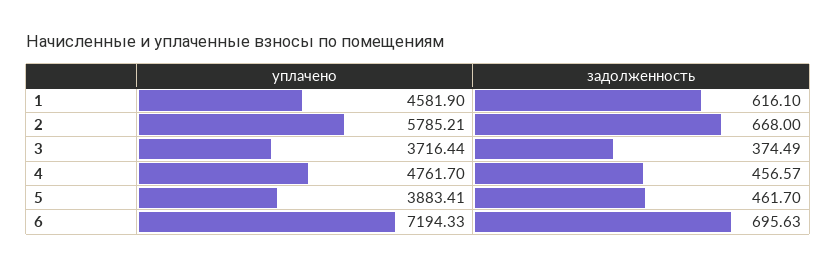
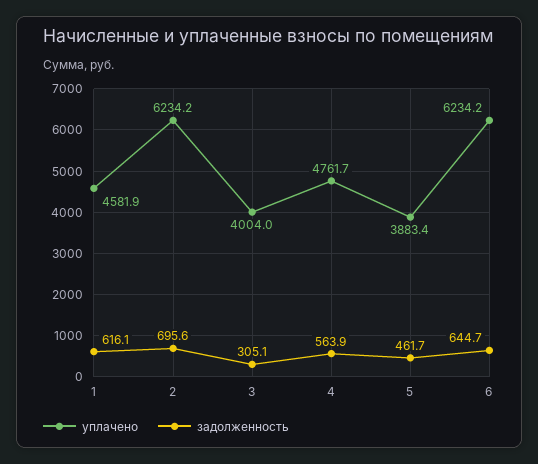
  {
    "уплачено": {
      "1": 4581.9,
-     "2": 5785.21,
+     "2": 6234.2,
-     "3": 3716.44,
+     "3": 4004,
      "4": 4761.7,
      "5": 3883.41,
-     "6": 7194.33
+     "6": 6234.2
    },
    "задолженность": {
      "1": 616.1,
-     "2": 668,
+     "2": 695.6,
-     "3": 374.49,
+     "3": 305.1,
-     "4": 456.57,
+     "4": 563.9,
      "5": 461.7,
-     "6": 695.63
+     "6": 644.7
    }
  }

